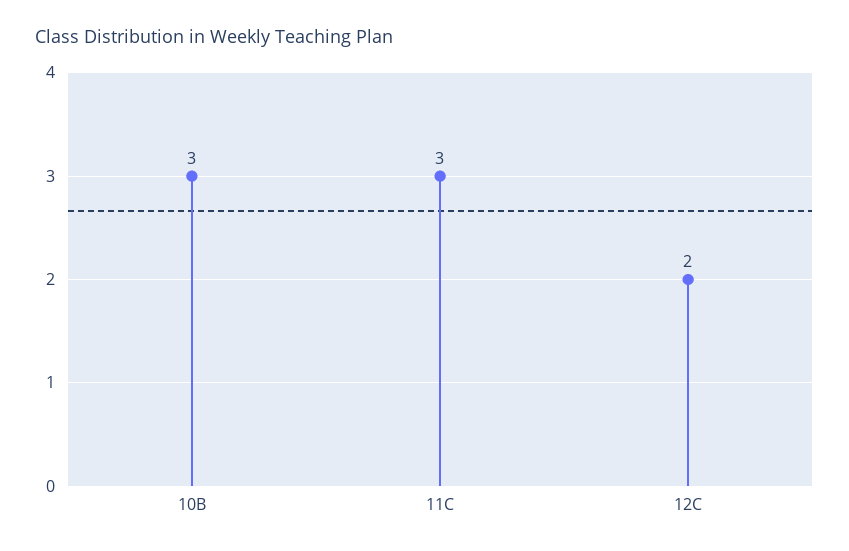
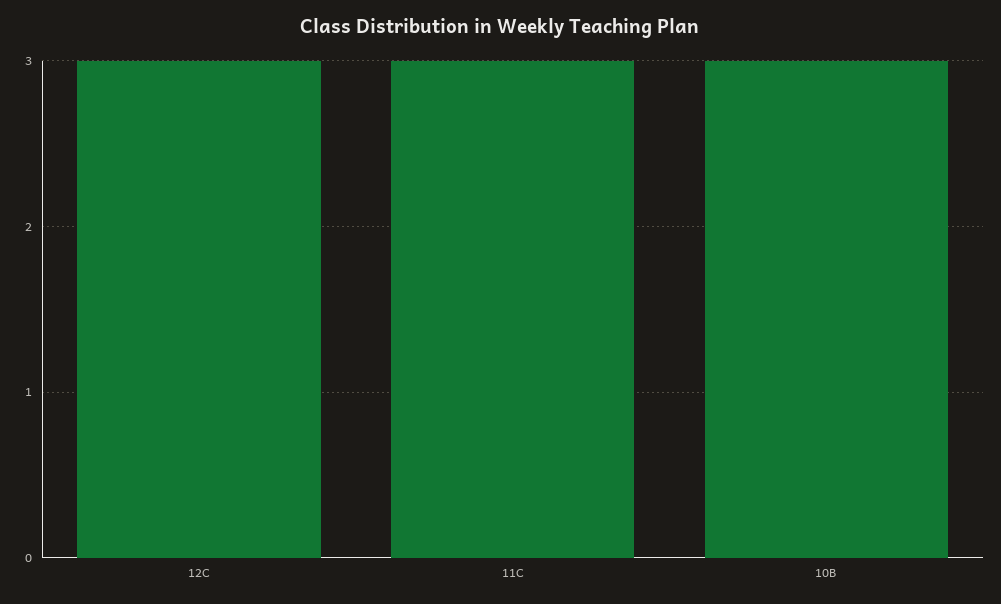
  {
    "10B": 3,
    "11C": 3,
-   "12C": 2
+   "12C": 3
  }

